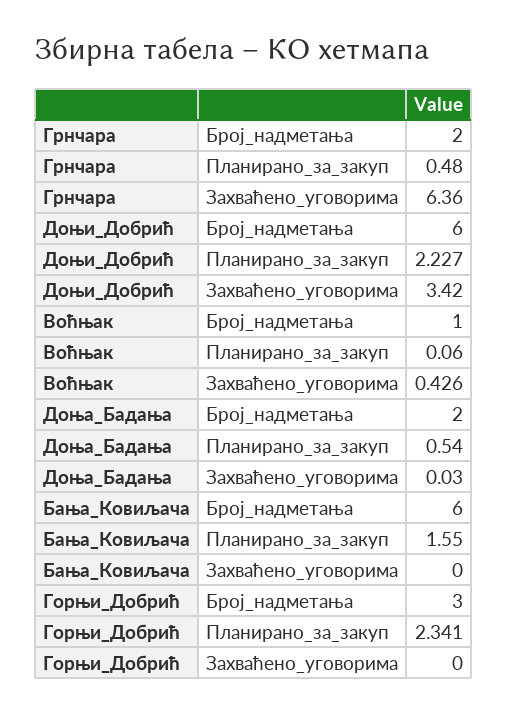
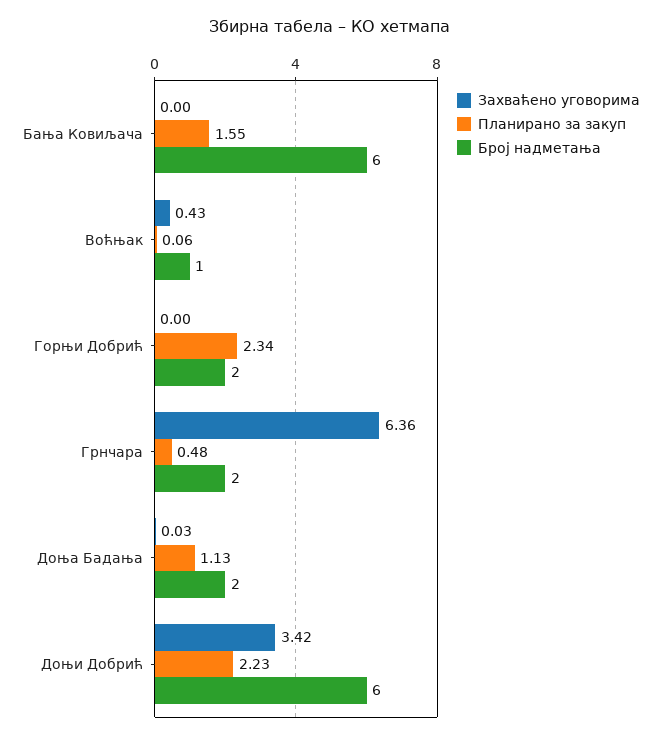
  {
    "Број_надметања": {
      "Грнчара": 2,
      "Доњи_Добрић": 6,
      "Воћњак": 1,
      "Доња_Бадања": 2,
      "Бања_Ковиљача": 6,
-     "Горњи_Добрић": 3
+     "Горњи_Добрић": 2
    },
    "Планирано_за_закуп": {
      "Грнчара": 0.48,
      "Доњи_Добрић": 2.227,
      "Воћњак": 0.06,
-     "Доња_Бадања": 0.54,
+     "Доња_Бадања": 1.13,
      "Бања_Ковиљача": 1.55,
      "Горњи_Добрић": 2.341
    },
    "Захваћено_уговорима": {
      "Грнчара": 6.36,
      "Доњи_Добрић": 3.42,
      "Воћњак": 0.426,
      "Доња_Бадања": 0.03,
      "Бања_Ковиљача": 0,
      "Горњи_Добрић": 0
    }
  }

